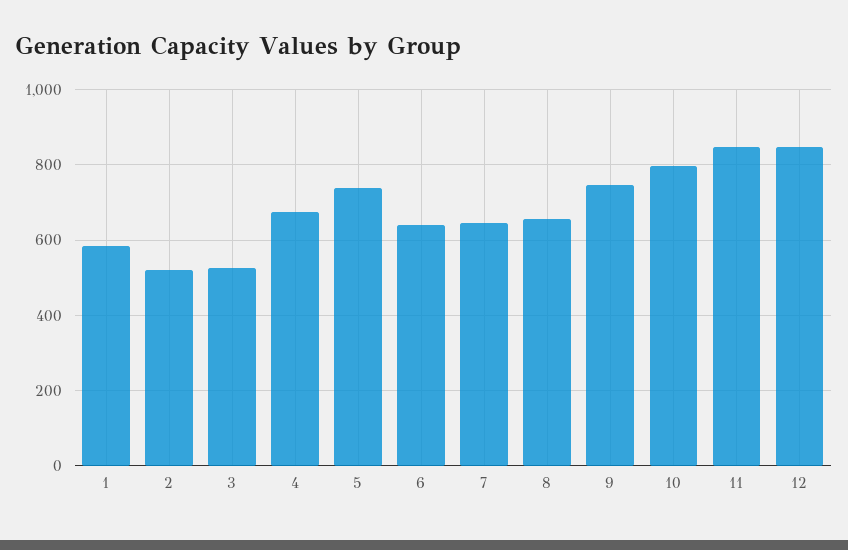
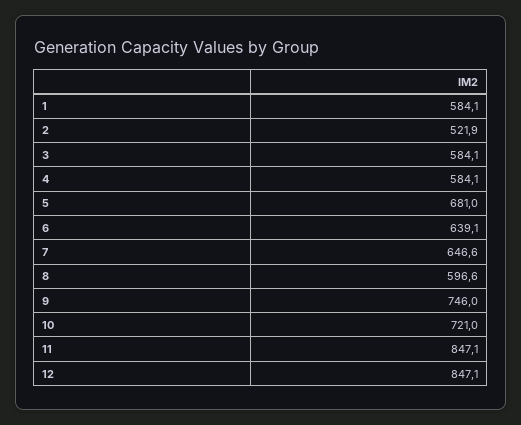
  {
    "1": 584.1,
    "2": 521.9,
-   "3": 520,
+   "3": 584.1,
-   "4": 680,
+   "4": 584.1,
-   "5": 740,
+   "5": 681,
    "6": 639.1,
    "7": 646.6,
-   "8": 660,
+   "8": 596.6,
    "9": 746,
-   "10": 800,
+   "10": 721,
    "11": 847.1,
    "12": 847.1
  }

